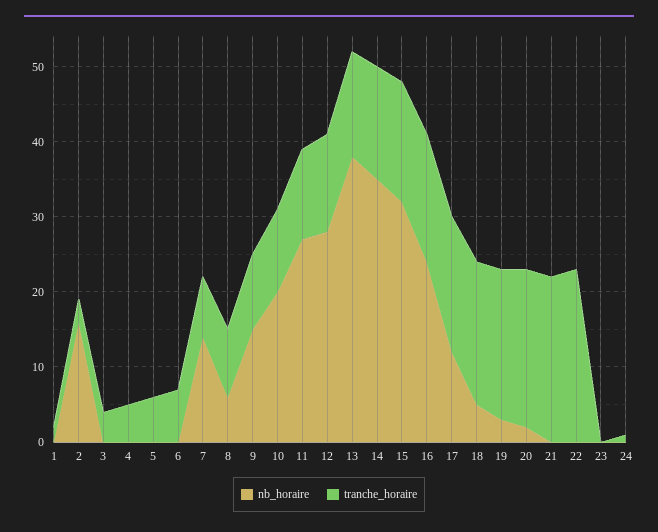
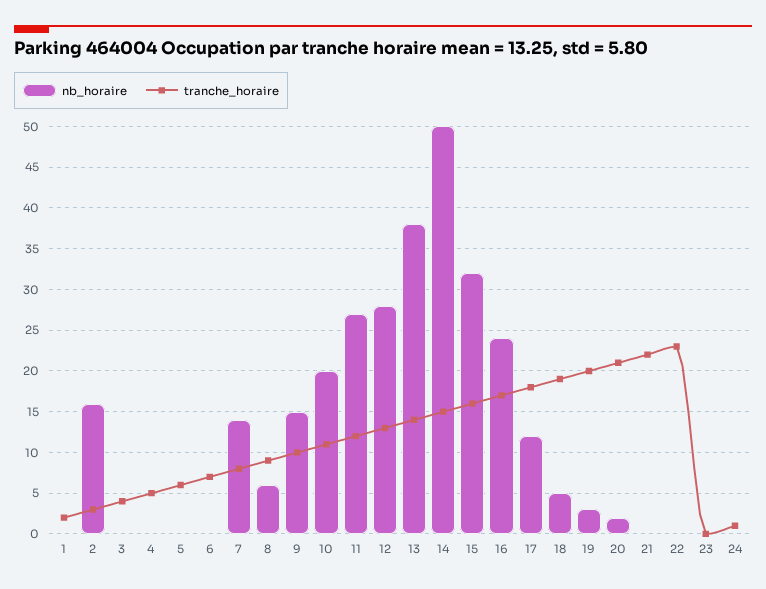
  {
    "nb_horaire": {
      "1": 0,
      "2": 16,
      "3": 0,
      "4": 0,
      "5": 0,
      "6": 0,
      "7": 14,
      "8": 6,
      "9": 15,
      "10": 20,
      "11": 27,
      "12": 28,
      "13": 38,
-     "14": 35,
+     "14": 50,
      "15": 32,
      "16": 24,
      "17": 12,
      "18": 5,
      "19": 3,
      "20": 2,
      "21": 0,
      "22": 0,
      "23": 0,
      "24": 0
    },
    "tranche_horaire": {
      "1": 2,
      "2": 3,
      "3": 4,
      "4": 5,
      "5": 6,
      "6": 7,
      "7": 8,
      "8": 9,
      "9": 10,
      "10": 11,
      "11": 12,
      "12": 13,
      "13": 14,
      "14": 15,
      "15": 16,
      "16": 17,
      "17": 18,
      "18": 19,
      "19": 20,
      "20": 21,
      "21": 22,
      "22": 23,
      "23": 0,
      "24": 1
    }
  }

